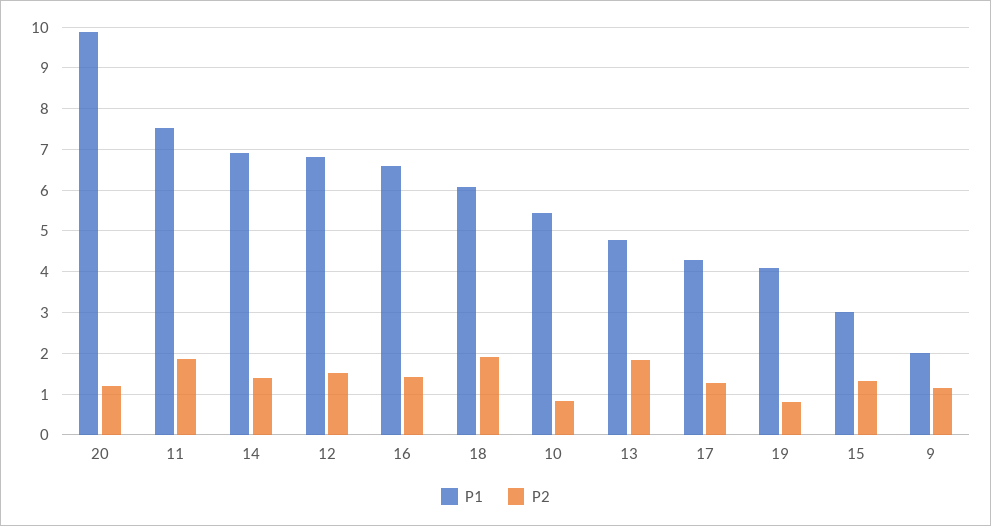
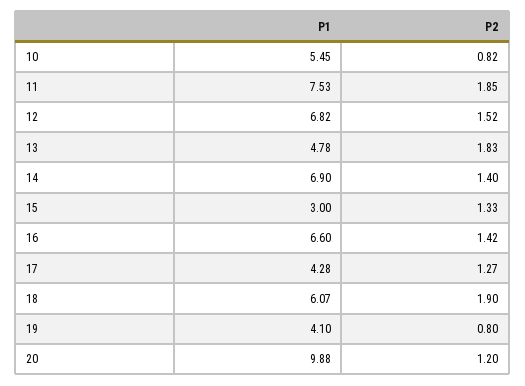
  {
    "P1": {
      "20": 9.88,
      "11": 7.53,
      "14": 6.9,
      "12": 6.82,
      "16": 6.6,
      "18": 6.07,
      "10": 5.45,
      "13": 4.78,
      "17": 4.28,
      "19": 4.1,
-     "15": 3,
+     "15": 3
-     "9": 2
    },
    "P2": {
      "20": 1.2,
      "11": 1.85,
      "14": 1.4,
      "12": 1.52,
      "16": 1.42,
      "18": 1.9,
      "10": 0.82,
      "13": 1.83,
      "17": 1.27,
      "19": 0.8,
-     "15": 1.33,
+     "15": 1.33
-     "9": 1.2
    }
  }

